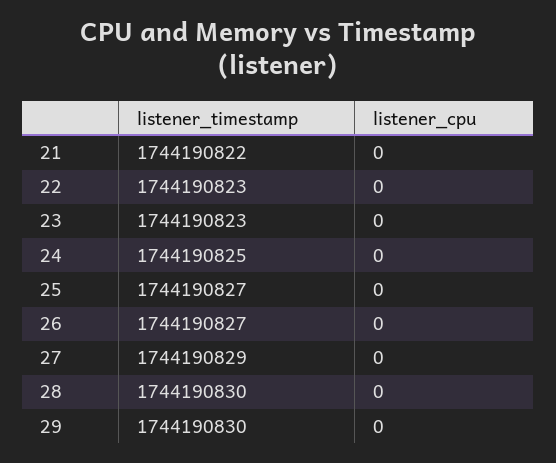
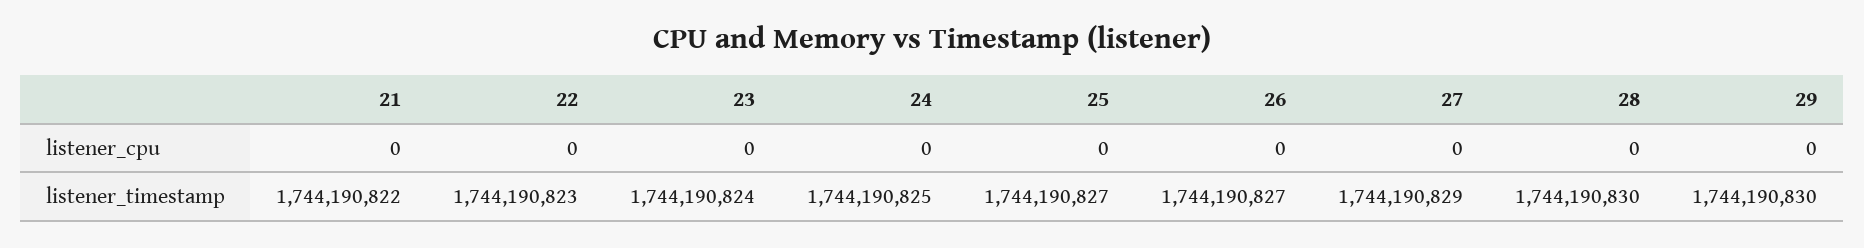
  {
    "listener_timestamp": {
      "21": 1744190822,
      "22": 1744190823,
-     "23": 1744190823,
+     "23": 1744190824,
      "24": 1744190825,
      "25": 1744190827,
      "26": 1744190827,
      "27": 1744190829,
      "28": 1744190830,
      "29": 1744190830
    },
    "listener_cpu": {
      "21": 0,
      "22": 0,
      "23": 0,
      "24": 0,
      "25": 0,
      "26": 0,
      "27": 0,
      "28": 0,
      "29": 0
    }
  }

